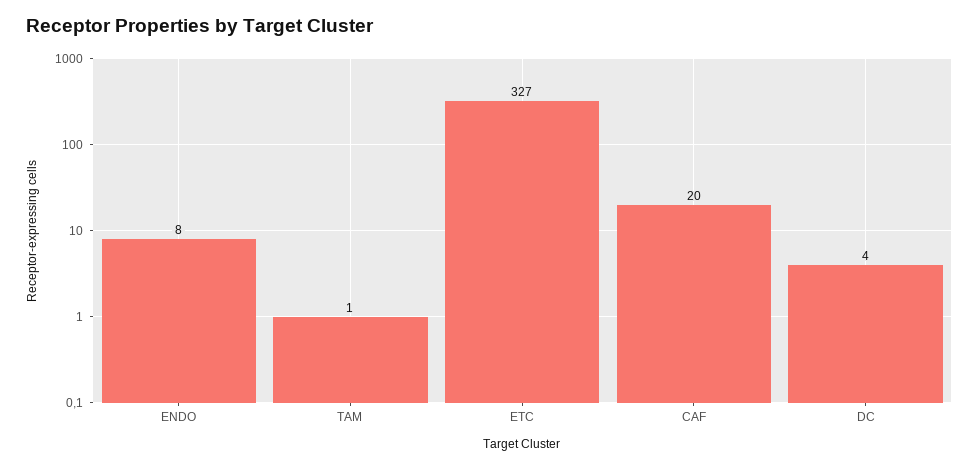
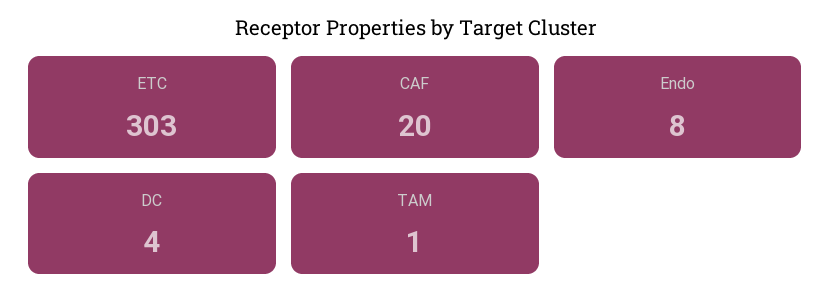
  {
    "ENDO": 8,
    "TAM": 1,
-   "ETC": 327,
+   "ETC": 303,
    "CAF": 20,
    "DC": 4
  }

